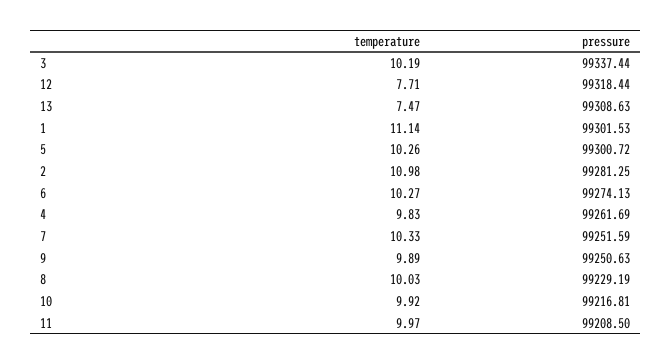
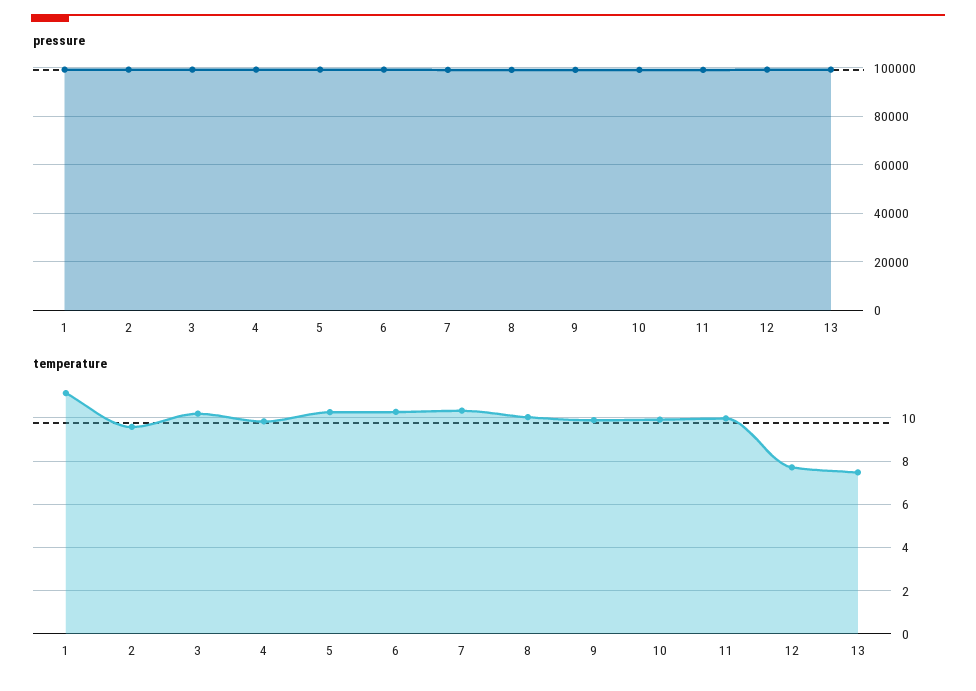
  {
    "temperature": {
      "3": 10.19,
      "12": 7.71,
      "13": 7.47,
      "1": 11.14,
      "5": 10.26,
-     "2": 10.98,
+     "2": 9.5,
      "6": 10.27,
      "4": 9.83,
      "7": 10.33,
      "9": 9.89,
      "8": 10.03,
      "10": 9.92,
      "11": 9.97
    },
    "pressure": {
      "3": 99337.44,
      "12": 99318.44,
      "13": 99308.63,
      "1": 99301.53,
      "5": 99300.72,
      "2": 99281.25,
      "6": 99274.13,
      "4": 99261.69,
      "7": 99251.59,
      "9": 99250.63,
      "8": 99229.19,
      "10": 99216.81,
      "11": 99208.5
    }
  }

